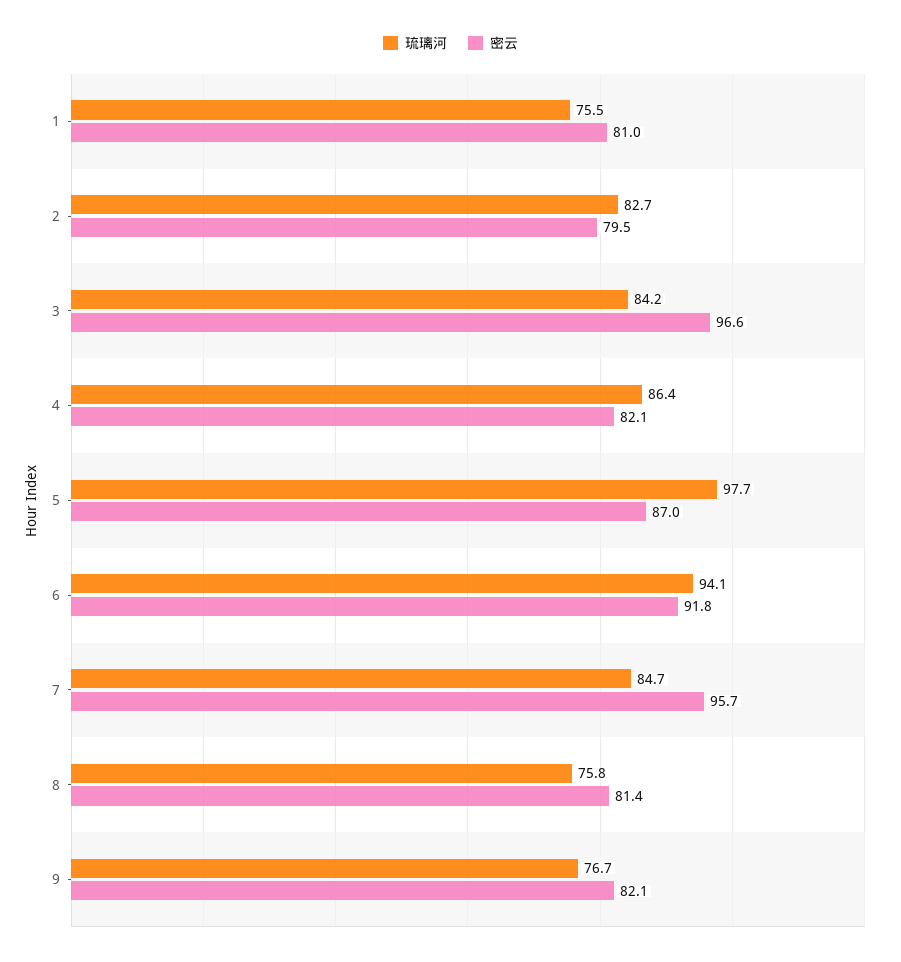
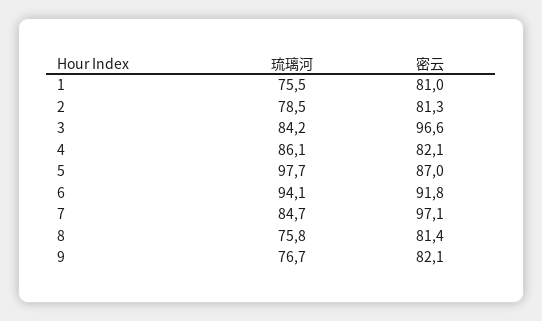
  {
    "琉璃河": {
      "1": 75.5,
-     "2": 82.7,
+     "2": 78.5,
      "3": 84.2,
-     "4": 86.4,
+     "4": 86.1,
      "5": 97.7,
      "6": 94.1,
      "7": 84.7,
      "8": 75.8,
      "9": 76.7
    },
    "密云": {
      "1": 81,
-     "2": 79.5,
+     "2": 81.3,
      "3": 96.6,
      "4": 82.1,
      "5": 87,
      "6": 91.8,
-     "7": 95.7,
+     "7": 97.1,
      "8": 81.4,
      "9": 82.1
    }
  }

